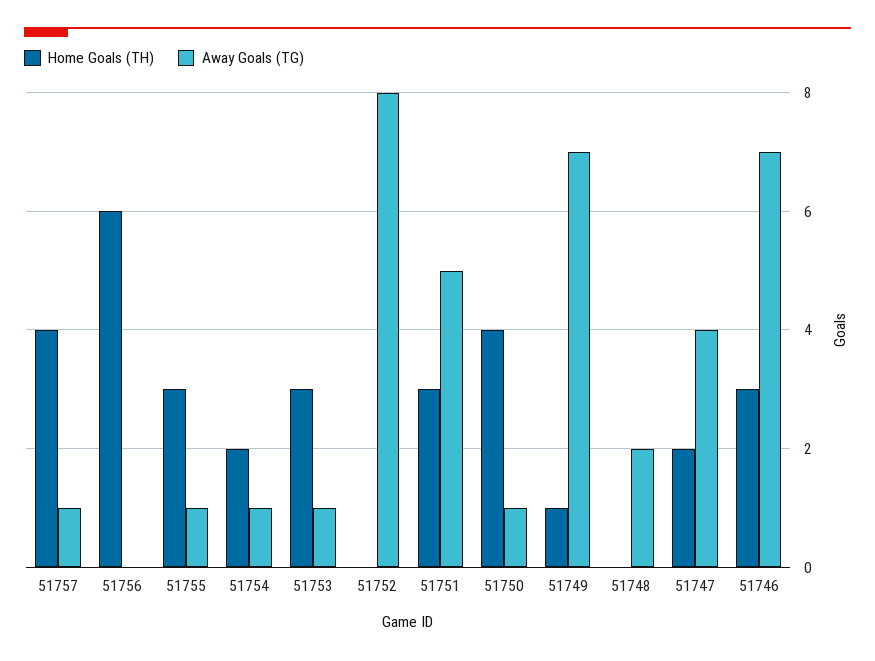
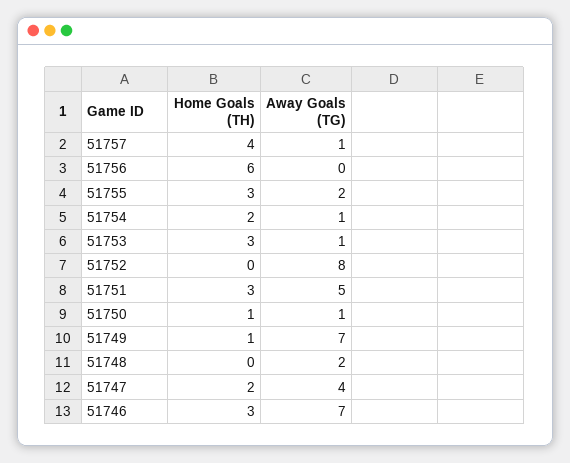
  {
    "Home Goals (TH)": {
      "51757": 4,
      "51756": 6,
      "51755": 3,
      "51754": 2,
      "51753": 3,
      "51752": 0,
      "51751": 3,
-     "51750": 4,
+     "51750": 1,
      "51749": 1,
      "51748": 0,
      "51747": 2,
      "51746": 3
    },
    "Away Goals (TG)": {
      "51757": 1,
      "51756": 0,
-     "51755": 1,
+     "51755": 2,
      "51754": 1,
      "51753": 1,
      "51752": 8,
      "51751": 5,
      "51750": 1,
      "51749": 7,
      "51748": 2,
      "51747": 4,
      "51746": 7
    }
  }

